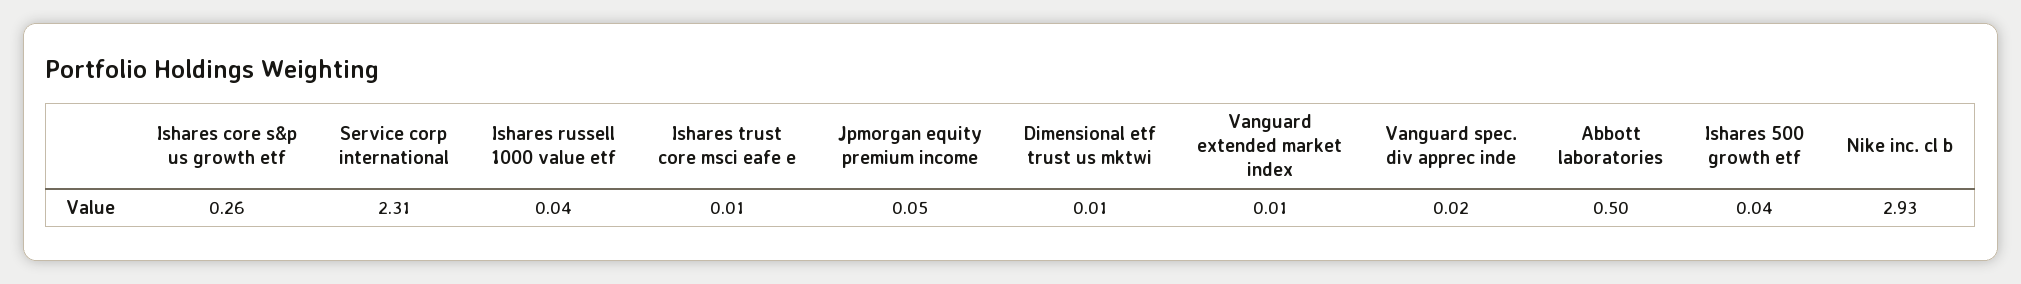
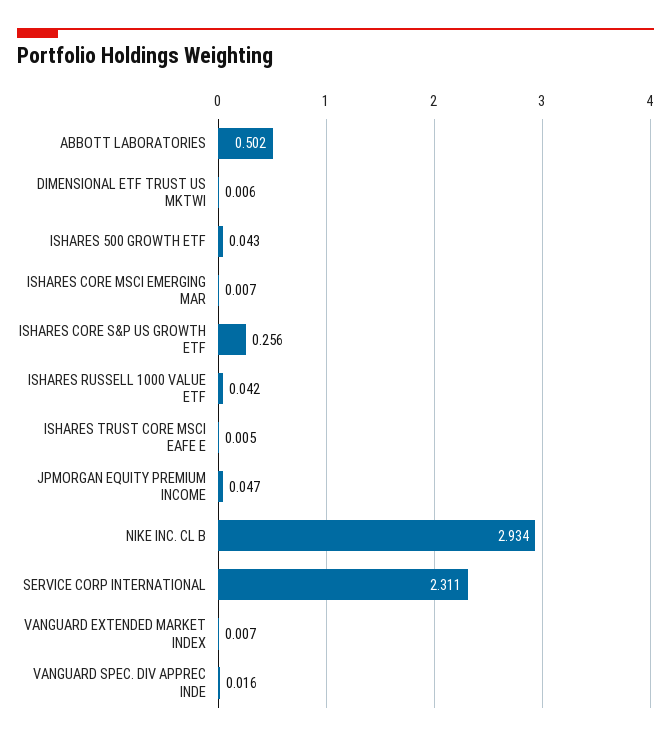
  {
    "Ishares core s&p us growth etf": 0.256,
    "Service corp international": 2.311,
    "Ishares russell 1000 value etf": 0.042,
    "Ishares trust core msci eafe e": 0.005,
    "Jpmorgan equity premium income": 0.047,
    "Dimensional etf trust us mktwi": 0.006,
    "Vanguard extended market index": 0.007,
    "Vanguard spec. div apprec inde": 0.016,
    "Abbott laboratories": 0.502,
    "Ishares 500 growth etf": 0.043,
-   "Nike inc. cl b": 2.934
+   "Nike inc. cl b": 2.934,
+   "ISHARES CORE MSCI EMERGING MAR": 0.007
  }

